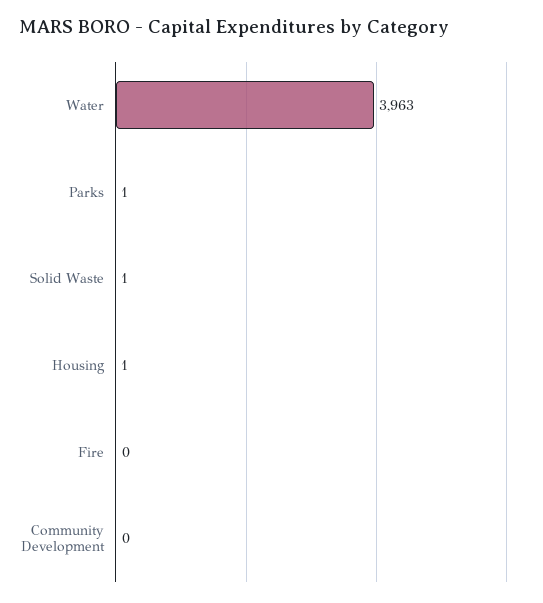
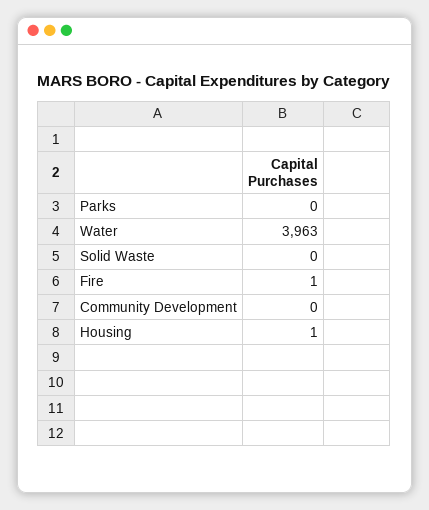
  {
    "Water": 3963,
-   "Parks": 1,
+   "Parks": 0,
-   "Solid Waste": 1,
+   "Solid Waste": 0,
    "Housing": 1,
-   "Fire": 0,
+   "Fire": 1,
    "Community Development": 0
  }

